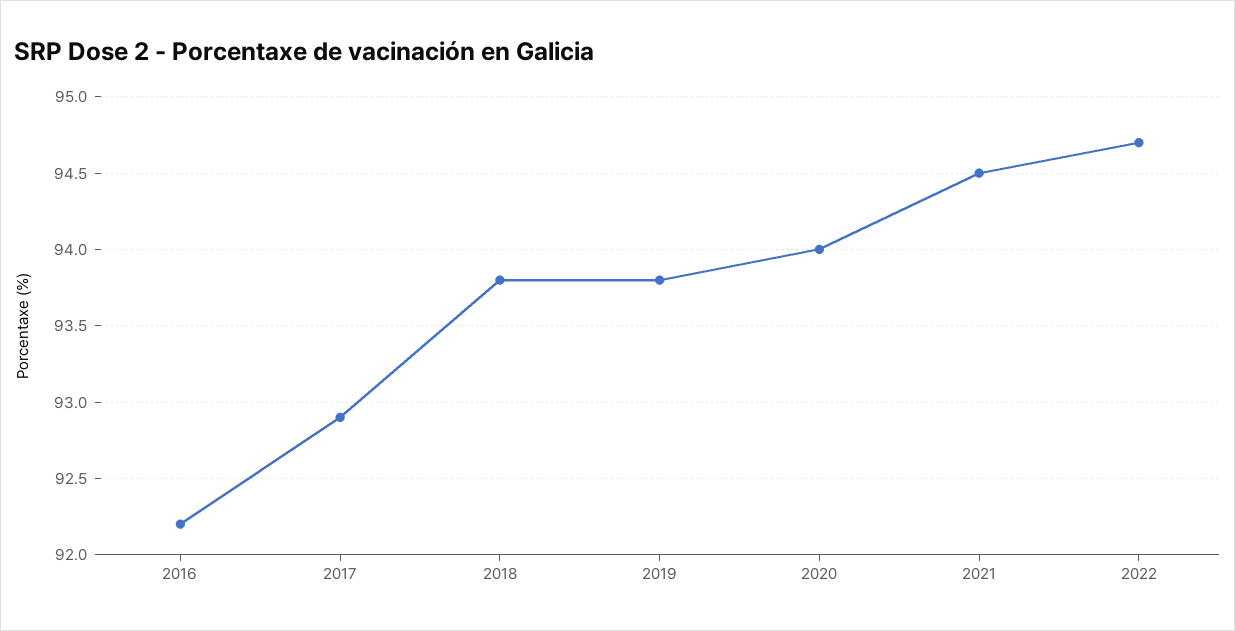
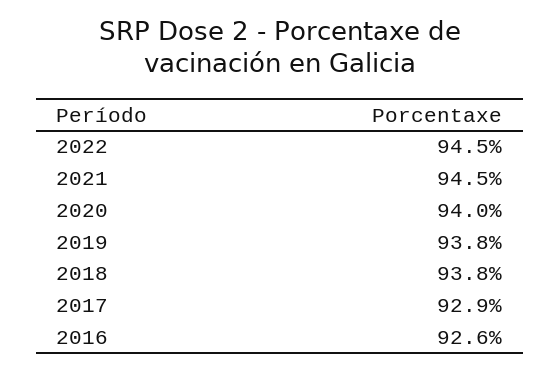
  {
-   "2016": 92.2,
+   "2016": 92.6,
    "2017": 92.9,
    "2018": 93.8,
    "2019": 93.8,
    "2020": 94,
    "2021": 94.5,
-   "2022": 94.7
+   "2022": 94.5
  }

